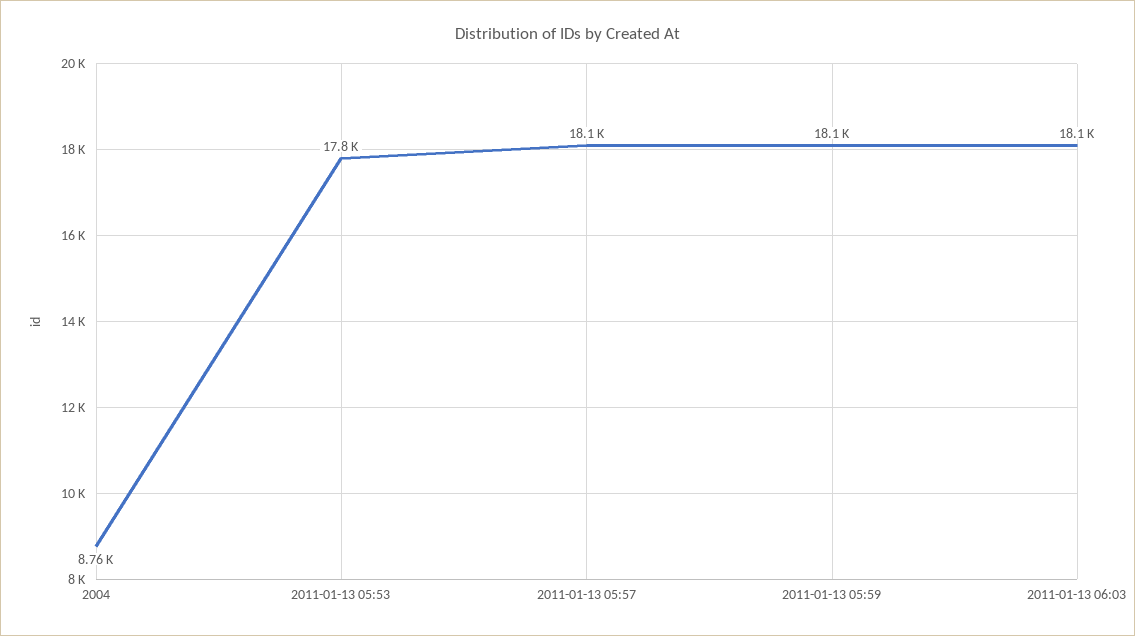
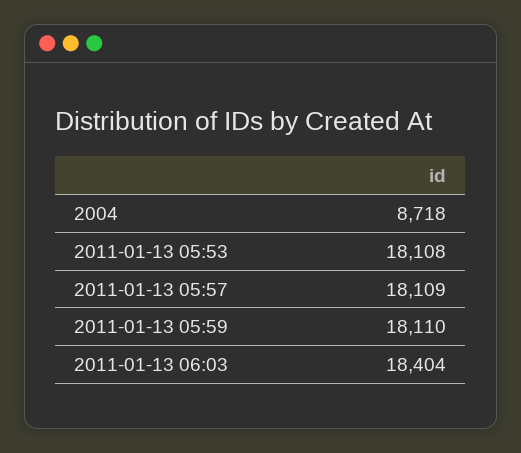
  {
-   "2004": 8760,
+   "2004": 8718,
-   "2011-01-13 05:53": 17800,
+   "2011-01-13 05:53": 18108,
    "2011-01-13 05:57": 18109,
    "2011-01-13 05:59": 18110,
-   "2011-01-13 06:03": 18100
+   "2011-01-13 06:03": 18404
  }

